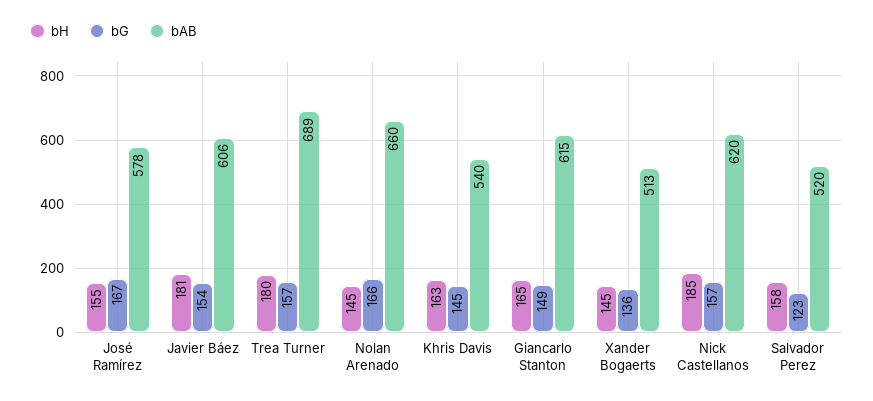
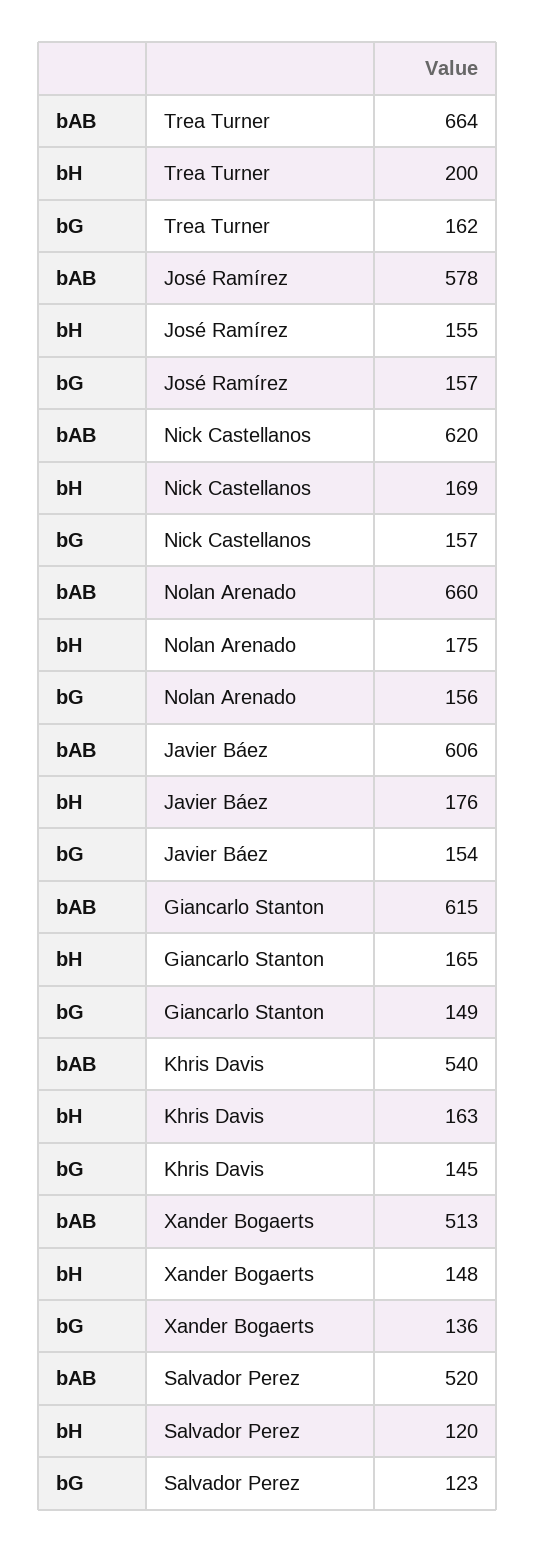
  {
    "bH": {
      "José Ramírez": 155,
-     "Javier Báez": 181,
+     "Javier Báez": 176,
-     "Trea Turner": 180,
+     "Trea Turner": 200,
-     "Nolan Arenado": 145,
+     "Nolan Arenado": 175,
      "Khris Davis": 163,
      "Giancarlo Stanton": 165,
-     "Xander Bogaerts": 145,
+     "Xander Bogaerts": 148,
-     "Nick Castellanos": 185,
+     "Nick Castellanos": 169,
-     "Salvador Perez": 158
+     "Salvador Perez": 120
    },
    "bG": {
-     "José Ramírez": 167,
+     "José Ramírez": 157,
      "Javier Báez": 154,
-     "Trea Turner": 157,
+     "Trea Turner": 162,
-     "Nolan Arenado": 166,
+     "Nolan Arenado": 156,
      "Khris Davis": 145,
      "Giancarlo Stanton": 149,
      "Xander Bogaerts": 136,
      "Nick Castellanos": 157,
      "Salvador Perez": 123
    },
    "bAB": {
      "José Ramírez": 578,
      "Javier Báez": 606,
-     "Trea Turner": 689,
+     "Trea Turner": 664,
      "Nolan Arenado": 660,
      "Khris Davis": 540,
      "Giancarlo Stanton": 615,
      "Xander Bogaerts": 513,
      "Nick Castellanos": 620,
      "Salvador Perez": 520
    }
  }

